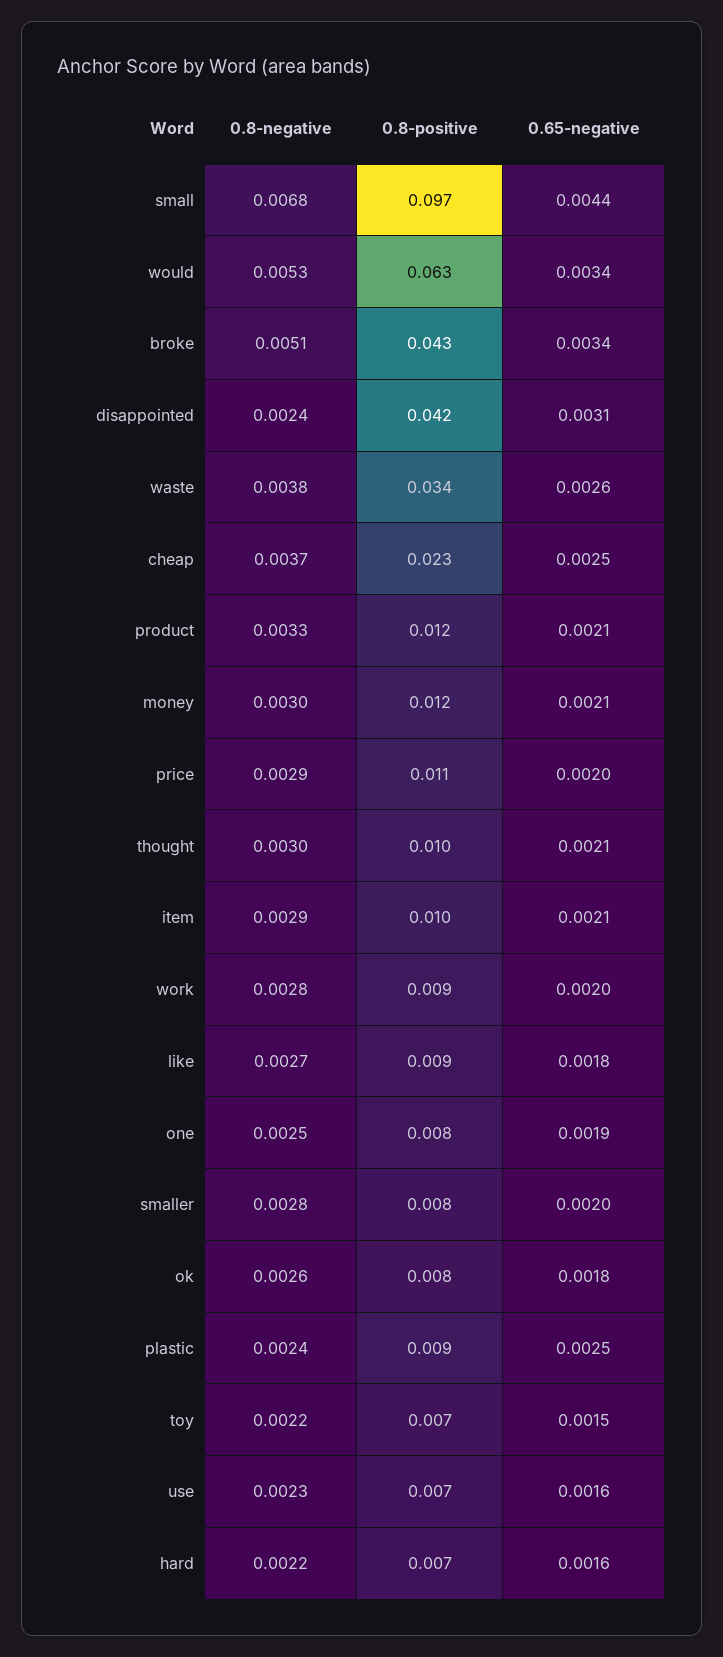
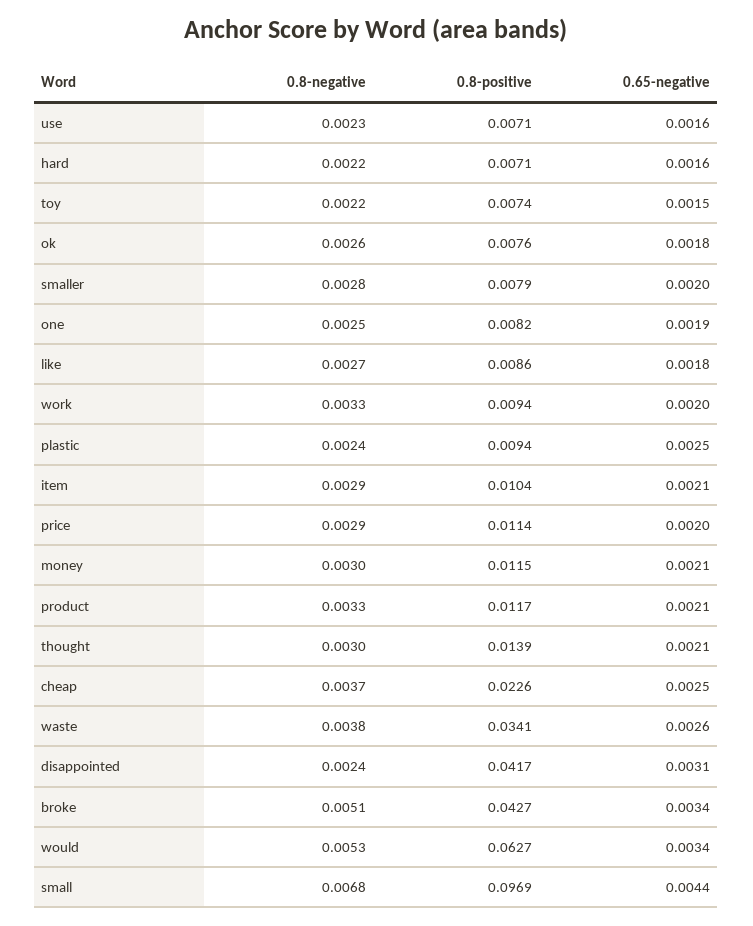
  {
    "0.8-negative": {
      "small": 0.0068,
      "would": 0.0053,
      "broke": 0.0051,
      "disappointed": 0.0024,
      "waste": 0.0038,
      "cheap": 0.0037,
      "product": 0.0033,
      "money": 0.003,
      "price": 0.0029,
      "thought": 0.003,
      "item": 0.0029,
-     "work": 0.0028,
+     "work": 0.0033,
      "like": 0.0027,
      "one": 0.0025,
      "smaller": 0.0028,
      "ok": 0.0026,
      "plastic": 0.0024,
      "toy": 0.0022,
      "use": 0.0023,
      "hard": 0.0022
    },
    "0.8-positive": {
      "small": 0.0969,
      "would": 0.0627,
      "broke": 0.0427,
      "disappointed": 0.0417,
      "waste": 0.0341,
      "cheap": 0.0226,
      "product": 0.0117,
      "money": 0.0115,
      "price": 0.0114,
-     "thought": 0.01,
+     "thought": 0.0139,
      "item": 0.0104,
      "work": 0.0094,
      "like": 0.0086,
      "one": 0.0082,
      "smaller": 0.0079,
      "ok": 0.0076,
      "plastic": 0.0094,
      "toy": 0.0074,
      "use": 0.0071,
      "hard": 0.0071
    },
    "0.65-negative": {
      "small": 0.0044,
      "would": 0.0034,
      "broke": 0.0034,
      "disappointed": 0.0031,
      "waste": 0.0026,
      "cheap": 0.0025,
      "product": 0.0021,
      "money": 0.0021,
      "price": 0.002,
      "thought": 0.0021,
      "item": 0.0021,
      "work": 0.002,
      "like": 0.0018,
      "one": 0.0019,
      "smaller": 0.002,
      "ok": 0.0018,
      "plastic": 0.0025,
      "toy": 0.0015,
      "use": 0.0016,
      "hard": 0.0016
    }
  }

